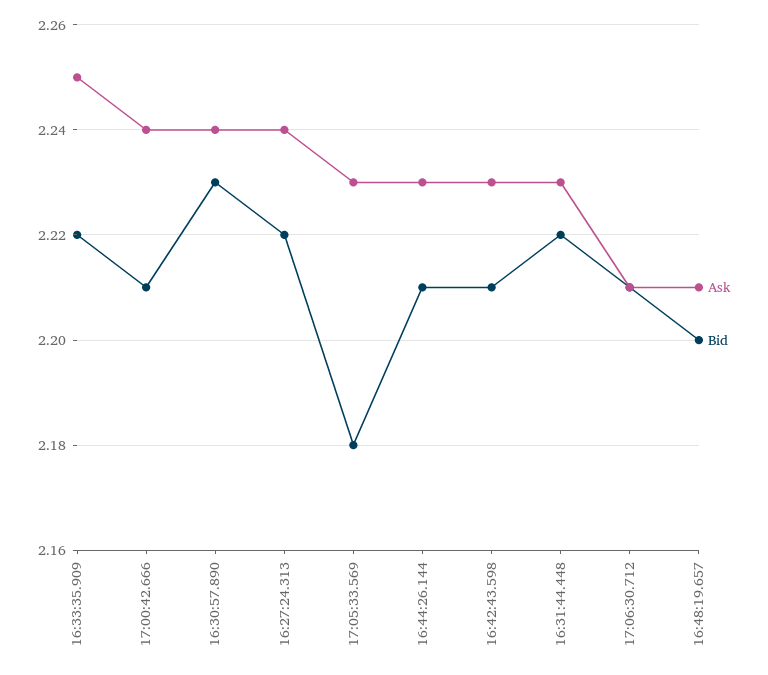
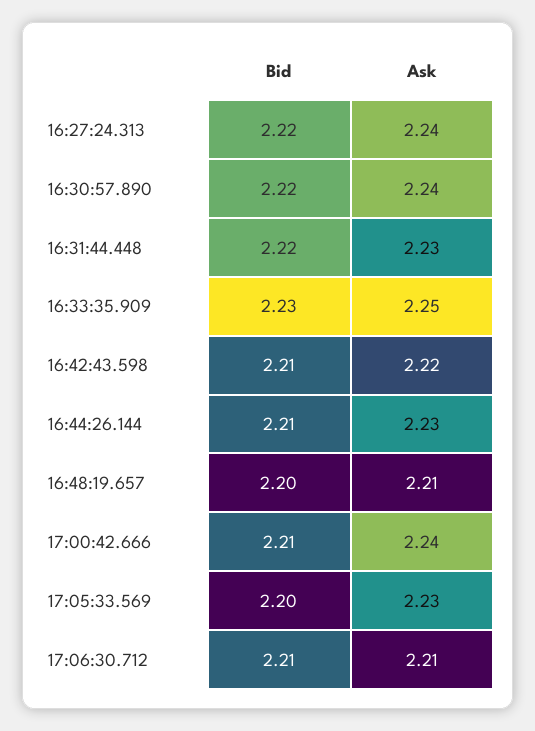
  {
    "Ask": {
      "16:33:35.909": 2.25,
      "17:00:42.666": 2.24,
      "16:30:57.890": 2.24,
      "16:27:24.313": 2.24,
      "17:05:33.569": 2.23,
      "16:44:26.144": 2.23,
-     "16:42:43.598": 2.23,
+     "16:42:43.598": 2.22,
      "16:31:44.448": 2.23,
      "17:06:30.712": 2.21,
      "16:48:19.657": 2.21
    },
    "Bid": {
-     "16:33:35.909": 2.22,
+     "16:33:35.909": 2.23,
      "17:00:42.666": 2.21,
-     "16:30:57.890": 2.23,
+     "16:30:57.890": 2.22,
      "16:27:24.313": 2.22,
-     "17:05:33.569": 2.18,
+     "17:05:33.569": 2.2,
      "16:44:26.144": 2.21,
      "16:42:43.598": 2.21,
      "16:31:44.448": 2.22,
      "17:06:30.712": 2.21,
      "16:48:19.657": 2.2
    }
  }

